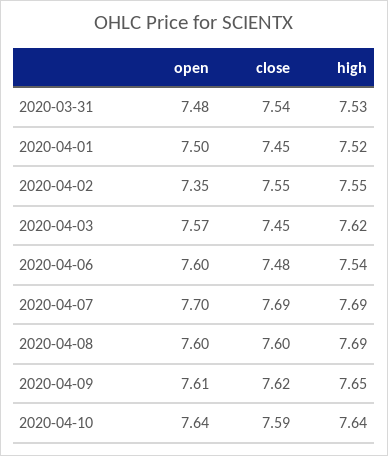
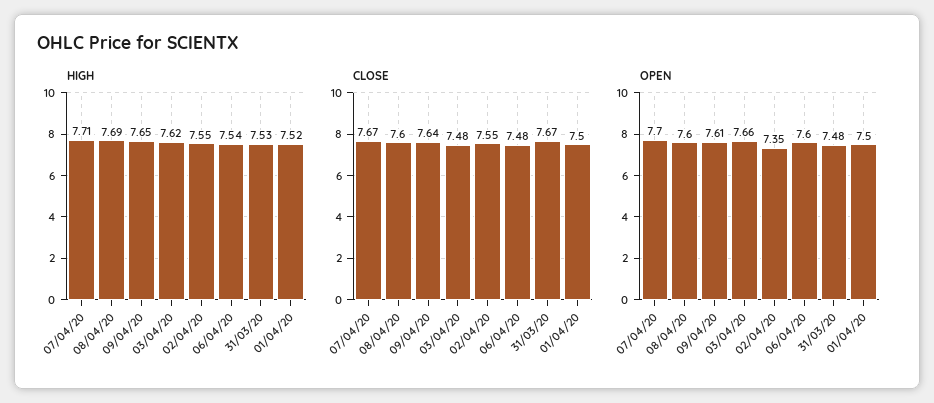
  {
    "open": {
      "2020-03-31": 7.48,
      "2020-04-01": 7.5,
      "2020-04-02": 7.35,
-     "2020-04-03": 7.57,
+     "2020-04-03": 7.66,
      "2020-04-06": 7.6,
      "2020-04-07": 7.7,
      "2020-04-08": 7.6,
-     "2020-04-09": 7.61,
+     "2020-04-09": 7.61
-     "2020-04-10": 7.64
    },
    "close": {
-     "2020-03-31": 7.54,
+     "2020-03-31": 7.67,
-     "2020-04-01": 7.45,
+     "2020-04-01": 7.5,
      "2020-04-02": 7.55,
-     "2020-04-03": 7.45,
+     "2020-04-03": 7.48,
      "2020-04-06": 7.48,
-     "2020-04-07": 7.69,
+     "2020-04-07": 7.67,
      "2020-04-08": 7.6,
-     "2020-04-09": 7.62,
+     "2020-04-09": 7.64
-     "2020-04-10": 7.59
    },
    "high": {
      "2020-03-31": 7.53,
      "2020-04-01": 7.52,
      "2020-04-02": 7.55,
      "2020-04-03": 7.62,
      "2020-04-06": 7.54,
-     "2020-04-07": 7.69,
+     "2020-04-07": 7.71,
      "2020-04-08": 7.69,
-     "2020-04-09": 7.65,
+     "2020-04-09": 7.65
-     "2020-04-10": 7.64
    }
  }

